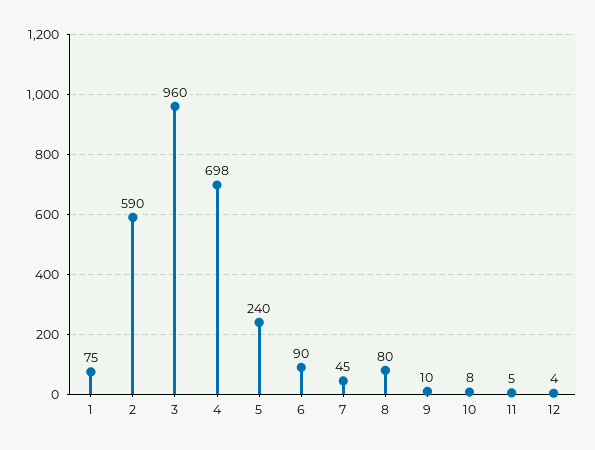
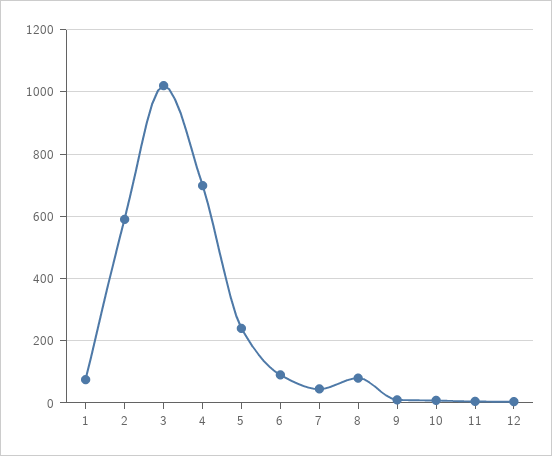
  {
    "1": 75,
    "2": 590,
-   "3": 960,
+   "3": 1020,
    "4": 698,
    "5": 240,
    "6": 90,
    "7": 45,
    "8": 80,
    "9": 10,
    "10": 8,
    "11": 5,
    "12": 4
  }

